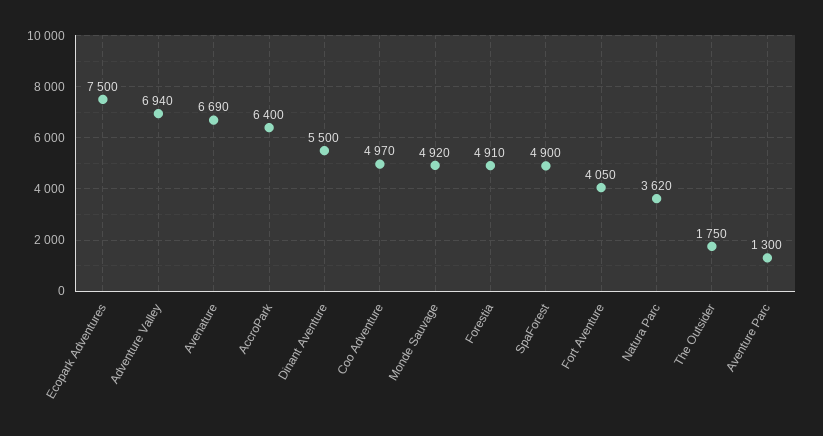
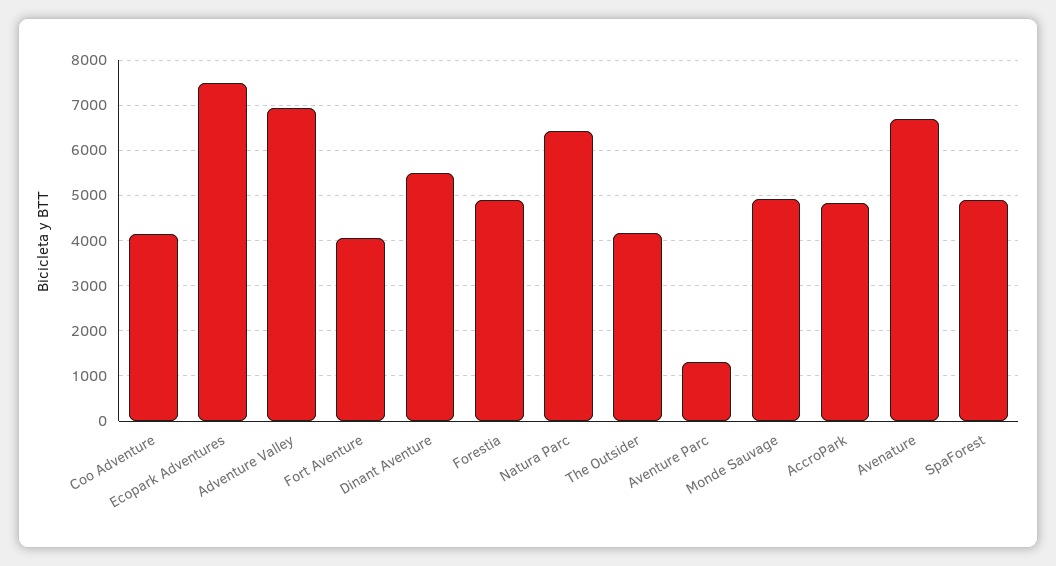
  {
    "Ecopark Adventures": 7500,
    "Adventure Valley": 6940,
    "Avenature": 6690,
-   "AccroPark": 6400,
+   "AccroPark": 4800,
    "Dinant Aventure": 5500,
-   "Coo Adventure": 4970,
+   "Coo Adventure": 4200,
    "Monde Sauvage": 4920,
    "Forestia": 4910,
    "SpaForest": 4900,
    "Fort Aventure": 4050,
-   "Natura Parc": 3620,
+   "Natura Parc": 6400,
-   "The Outsider": 1750,
+   "The Outsider": 4200,
    "Aventure Parc": 1300
  }

